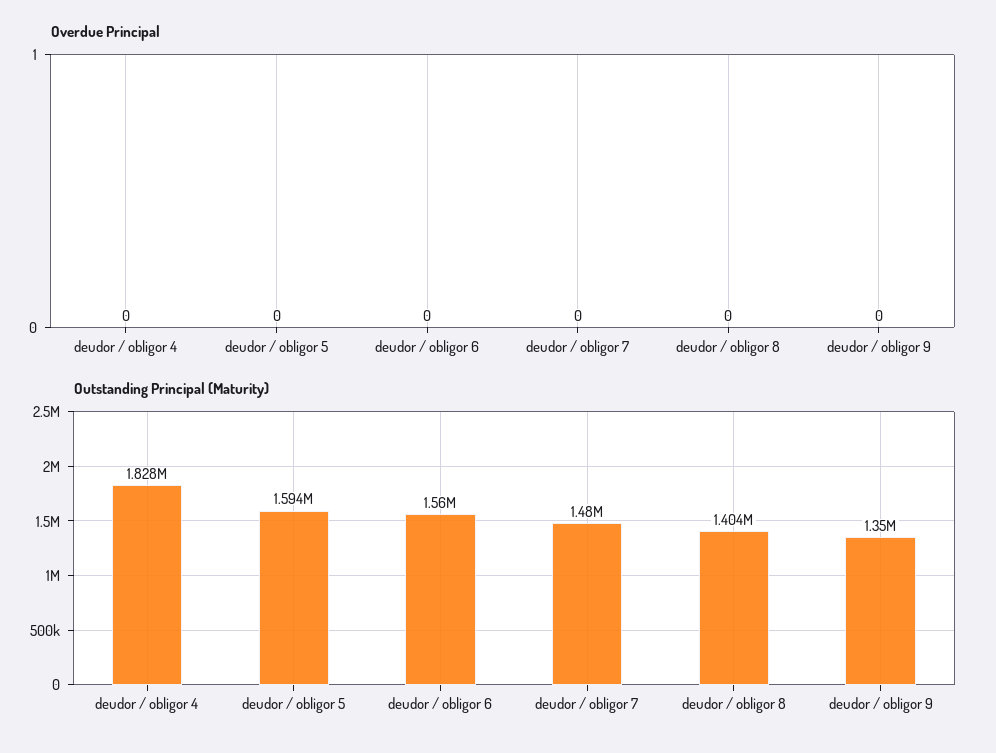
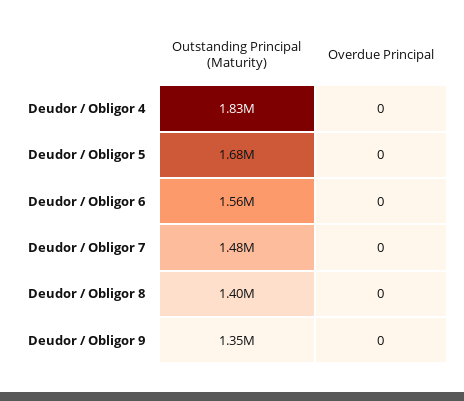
  {
    "Overdue Principal": {
      "deudor / obligor 4": 0,
      "deudor / obligor 5": 0,
      "deudor / obligor 6": 0,
      "deudor / obligor 7": 0,
      "deudor / obligor 8": 0,
      "deudor / obligor 9": 0
    },
    "Outstanding Principal (Maturity)": {
      "deudor / obligor 4": 1828000,
-     "deudor / obligor 5": 1594000,
+     "deudor / obligor 5": 1680000,
      "deudor / obligor 6": 1560000,
      "deudor / obligor 7": 1480000,
      "deudor / obligor 8": 1404000,
      "deudor / obligor 9": 1350000
    }
  }

